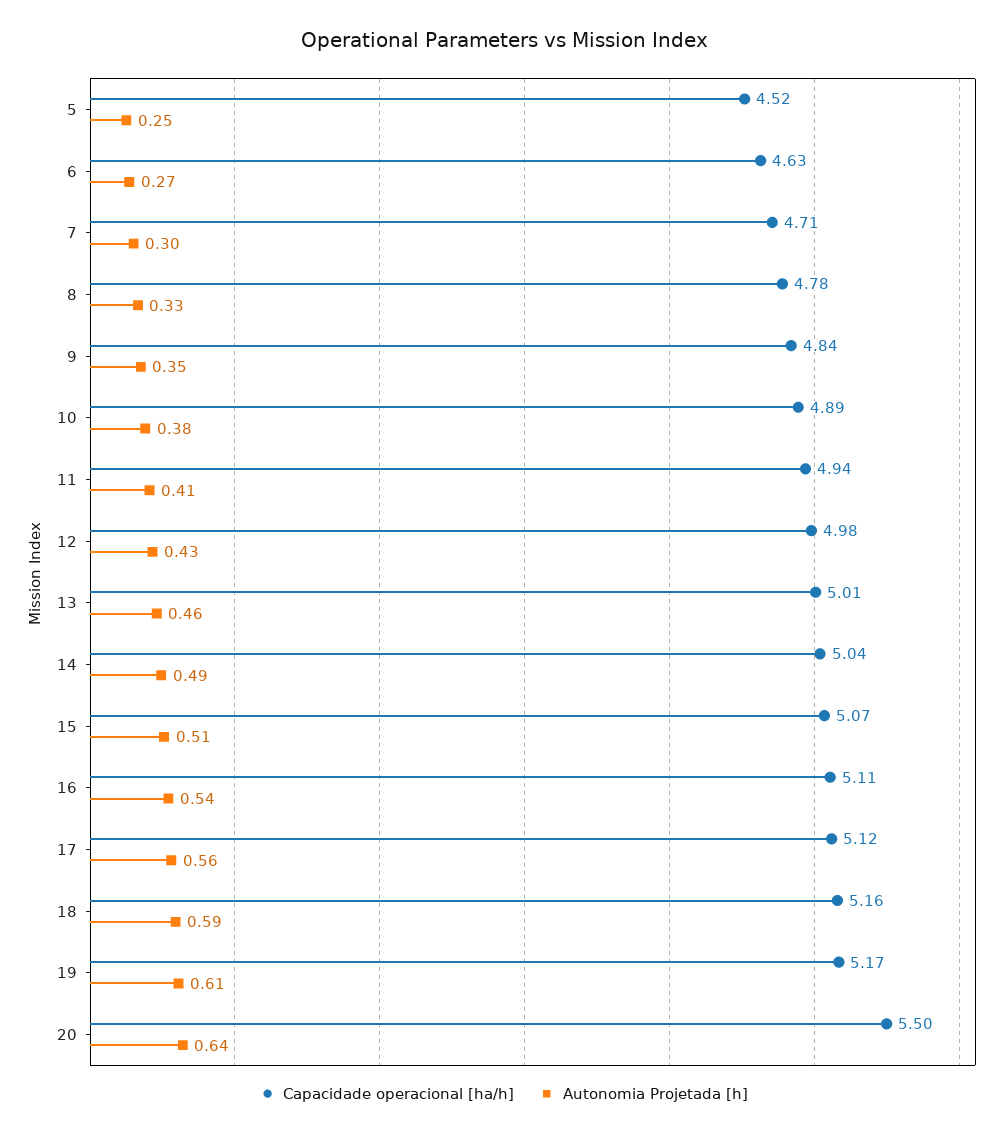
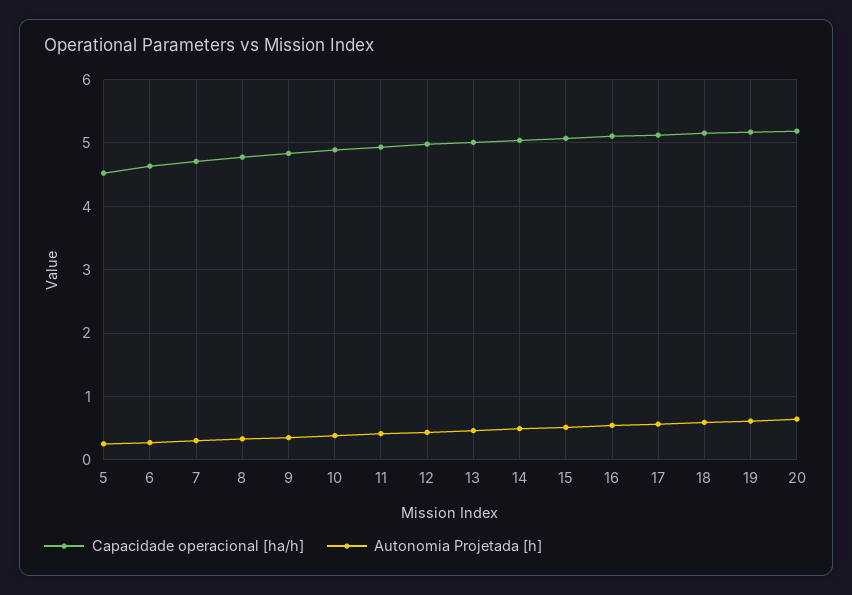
  {
    "Capacidade operacional [ha/h]": {
      "5": 4.52,
      "6": 4.63,
      "7": 4.71,
      "8": 4.78,
      "9": 4.84,
      "10": 4.89,
      "11": 4.94,
      "12": 4.98,
      "13": 5.01,
      "14": 5.04,
      "15": 5.07,
      "16": 5.11,
      "17": 5.12,
      "18": 5.16,
      "19": 5.17,
-     "20": 5.5
+     "20": 5.2
    },
    "Autonomia Projetada [h]": {
      "5": 0.25,
      "6": 0.27,
      "7": 0.3,
      "8": 0.33,
      "9": 0.35,
      "10": 0.38,
      "11": 0.41,
      "12": 0.43,
      "13": 0.46,
      "14": 0.49,
      "15": 0.51,
      "16": 0.54,
      "17": 0.56,
      "18": 0.59,
      "19": 0.61,
      "20": 0.64
    }
  }

